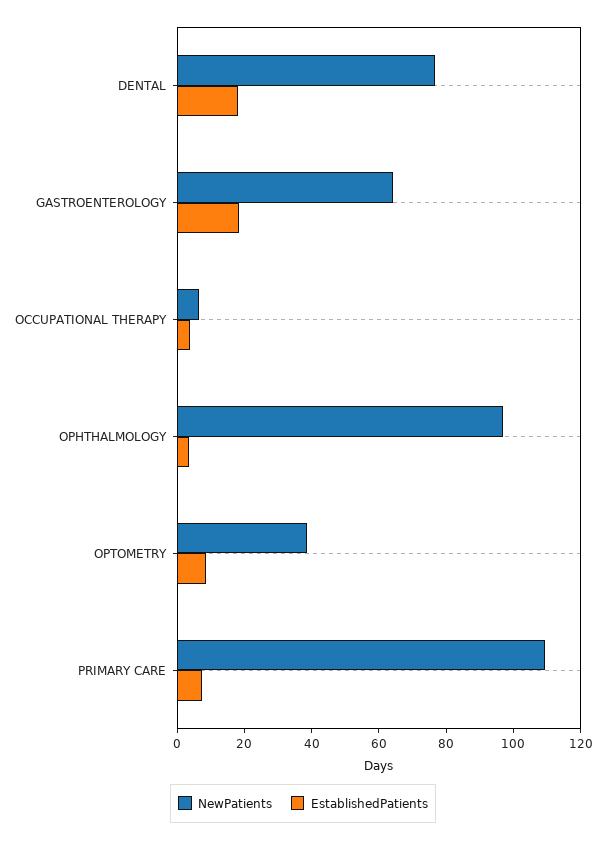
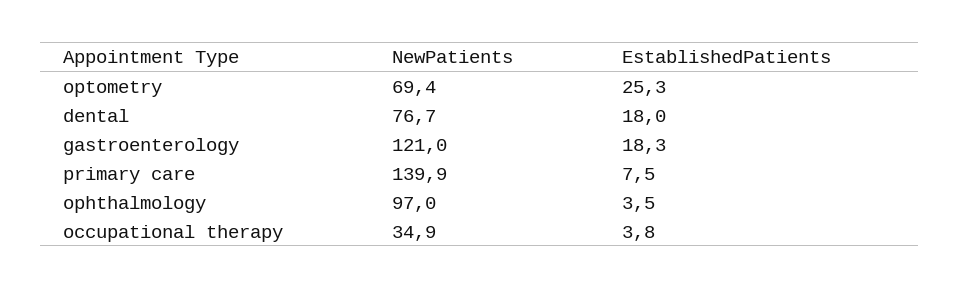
  {
    "NewPatients": {
      "DENTAL": 76.7,
-     "GASTROENTEROLOGY": 65,
+     "GASTROENTEROLOGY": 121,
-     "OCCUPATIONAL THERAPY": 5,
+     "OCCUPATIONAL THERAPY": 34.9,
      "OPHTHALMOLOGY": 97,
-     "OPTOMETRY": 40,
+     "OPTOMETRY": 69.4,
-     "PRIMARY CARE": 110
+     "PRIMARY CARE": 139.9
    },
    "EstablishedPatients": {
      "DENTAL": 18,
      "GASTROENTEROLOGY": 18.3,
      "OCCUPATIONAL THERAPY": 3.8,
      "OPHTHALMOLOGY": 3.5,
-     "OPTOMETRY": 10,
+     "OPTOMETRY": 25.3,
      "PRIMARY CARE": 7.5
    }
  }

